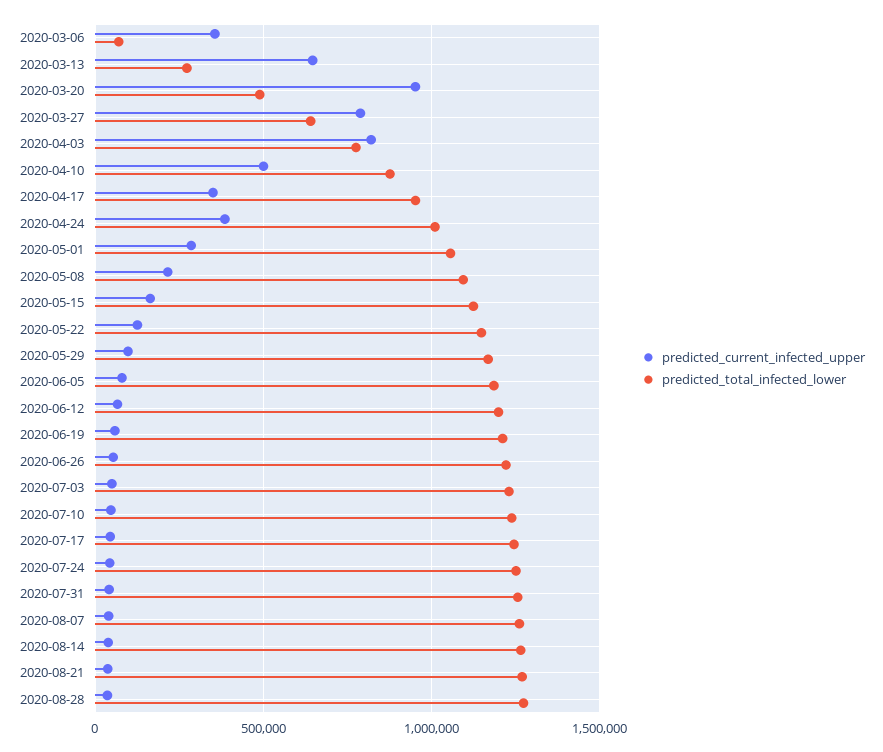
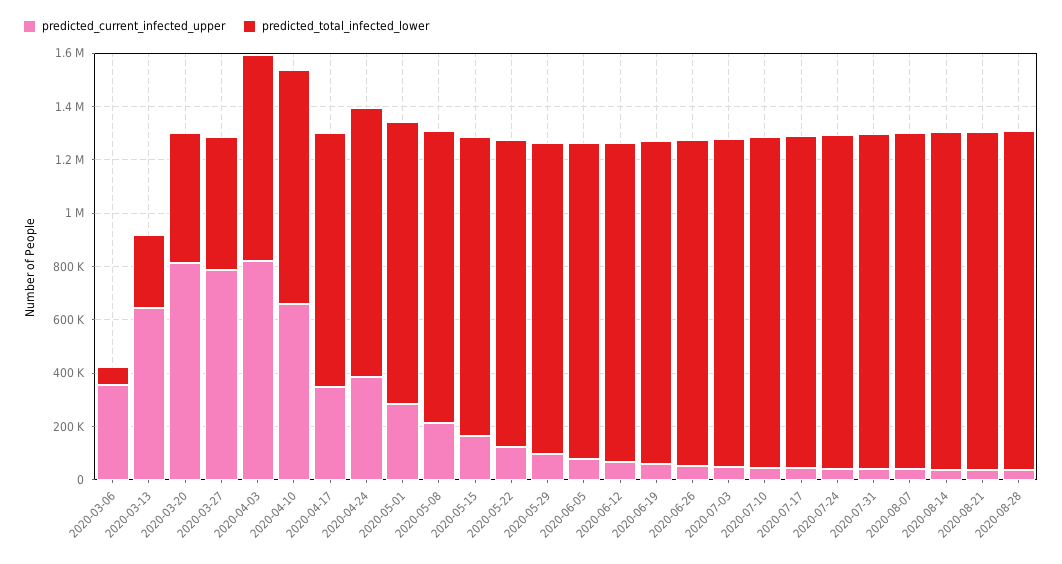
  {
    "predicted_current_infected_upper": {
      "2020-03-06": 350000,
      "2020-03-13": 650000,
-     "2020-03-20": 950000,
+     "2020-03-20": 800000,
      "2020-03-27": 800000,
      "2020-04-03": 800000,
-     "2020-04-10": 500000,
+     "2020-04-10": 650000,
      "2020-04-17": 350000,
      "2020-04-24": 400000,
      "2020-05-01": 300000,
      "2020-05-08": 200000,
      "2020-05-15": 150000,
      "2020-05-22": 150000,
      "2020-05-29": 100000,
      "2020-06-05": 100000,
      "2020-06-12": 50000,
      "2020-06-19": 50000,
      "2020-06-26": 50000,
      "2020-07-03": 50000,
      "2020-07-10": 50000,
      "2020-07-17": 50000,
      "2020-07-24": 50000,
      "2020-07-31": 50000,
      "2020-08-07": 50000,
      "2020-08-14": 50000,
      "2020-08-21": 50000,
      "2020-08-28": 50000
    },
    "predicted_total_infected_lower": {
      "2020-03-06": 50000,
      "2020-03-13": 250000,
      "2020-03-20": 500000,
-     "2020-03-27": 650000,
+     "2020-03-27": 500000,
      "2020-04-03": 800000,
      "2020-04-10": 900000,
      "2020-04-17": 950000,
      "2020-04-24": 1000000,
      "2020-05-01": 1050000,
      "2020-05-08": 1100000,
      "2020-05-15": 1100000,
      "2020-05-22": 1150000,
      "2020-05-29": 1150000,
      "2020-06-05": 1200000,
      "2020-06-12": 1200000,
      "2020-06-19": 1200000,
      "2020-06-26": 1200000,
      "2020-07-03": 1250000,
      "2020-07-10": 1250000,
      "2020-07-17": 1250000,
      "2020-07-24": 1250000,
      "2020-07-31": 1250000,
      "2020-08-07": 1250000,
      "2020-08-14": 1250000,
      "2020-08-21": 1250000,
      "2020-08-28": 1250000
    }
  }

